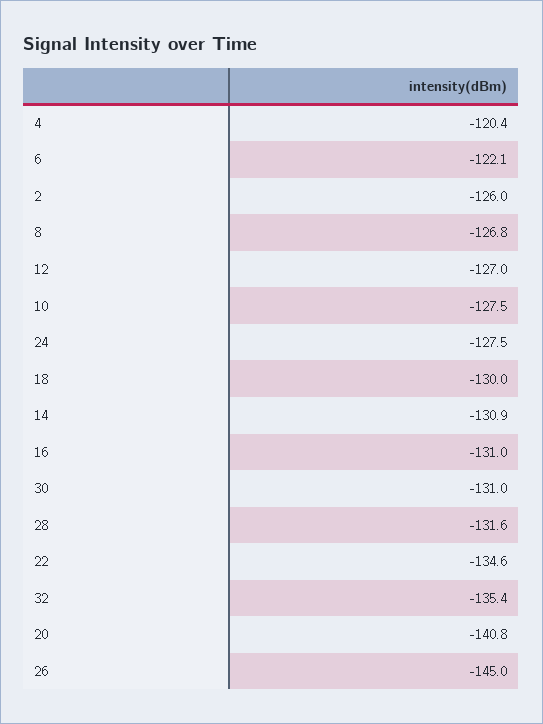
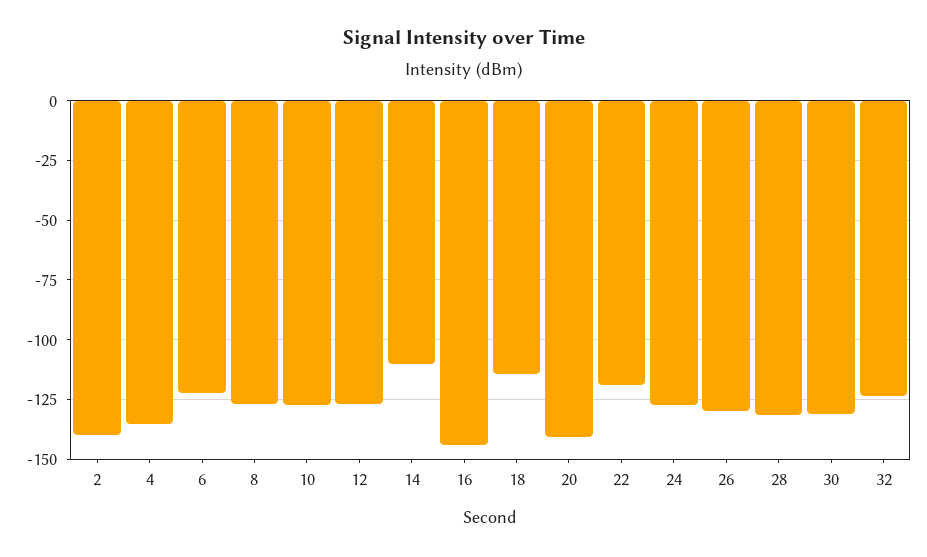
  {
-   "4": -120.4,
+   "4": -135,
    "6": -122.1,
-   "2": -126,
+   "2": -140,
    "8": -126.8,
    "12": -127,
    "10": -127.5,
    "24": -127.5,
-   "18": -130,
+   "18": -115,
-   "14": -130.9,
+   "14": -110,
-   "16": -131,
+   "16": -145,
    "30": -131,
    "28": -131.6,
-   "22": -134.6,
+   "22": -120,
-   "32": -135.4,
+   "32": -125,
    "20": -140.8,
-   "26": -145
+   "26": -130
  }

